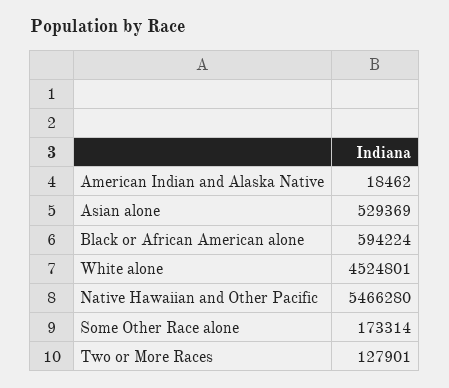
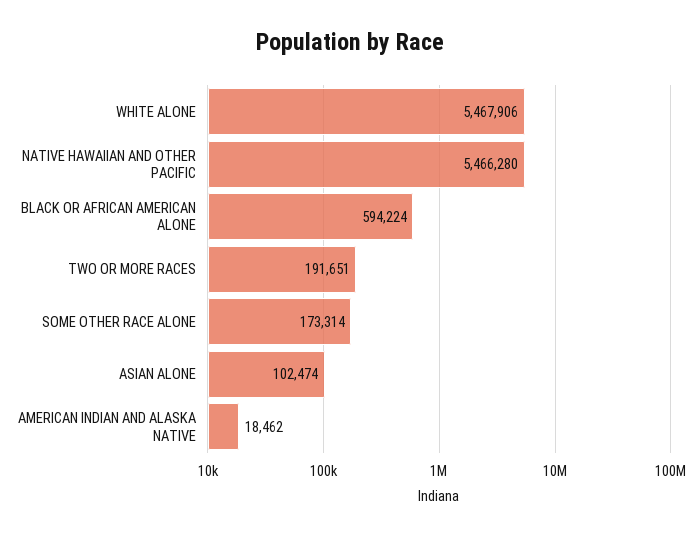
  {
    "American Indian and Alaska Native": 18462,
-   "Asian alone": 529369,
+   "Asian alone": 102474,
    "Black or African American alone": 594224,
-   "White alone": 4524801,
+   "White alone": 5467906,
    "Native Hawaiian and Other Pacific": 5466280,
    "Some Other Race alone": 173314,
-   "Two or More Races": 127901
+   "Two or More Races": 191651
  }

